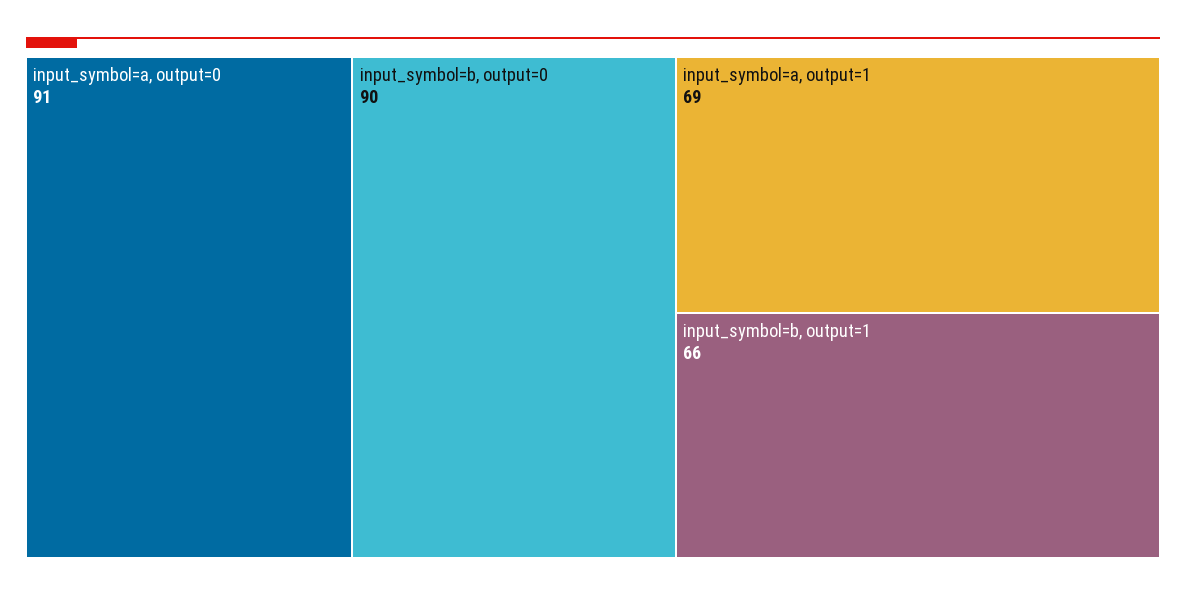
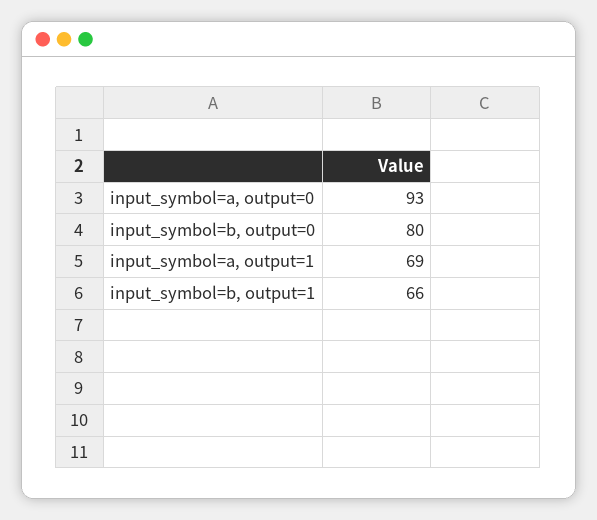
  {
-   "input_symbol=a, output=0": 91,
+   "input_symbol=a, output=0": 93,
-   "input_symbol=b, output=0": 90,
+   "input_symbol=b, output=0": 80,
    "input_symbol=a, output=1": 69,
    "input_symbol=b, output=1": 66
  }

